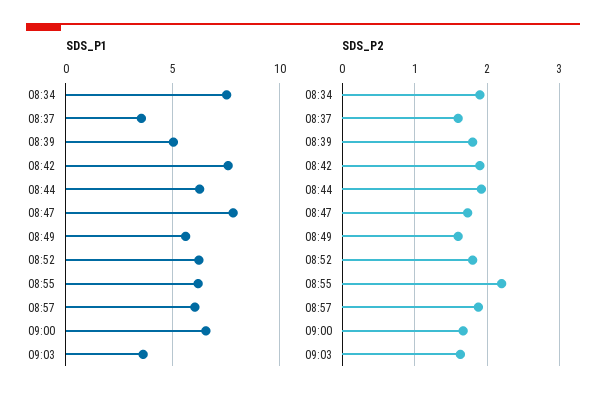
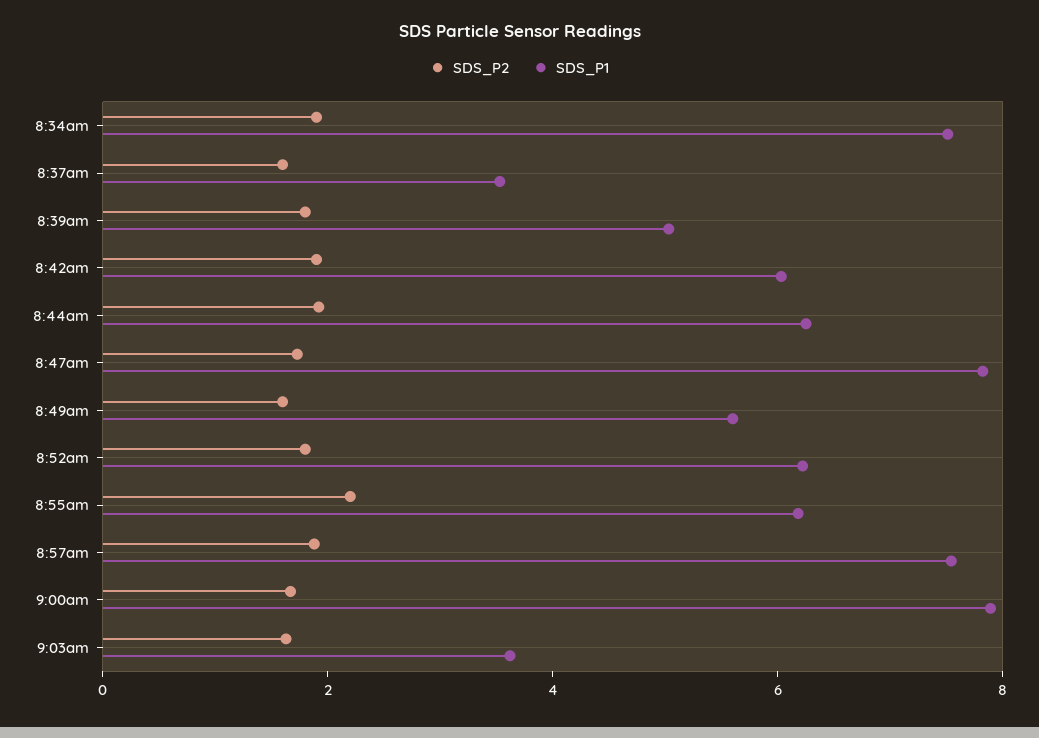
  {
    "SDS_P1": {
      "08:34": 7.5,
      "08:37": 3.5,
      "08:39": 5,
-     "08:42": 7.5,
+     "08:42": 6,
      "08:44": 6.5,
      "08:47": 8,
      "08:49": 5.5,
      "08:52": 6,
      "08:55": 6,
-     "08:57": 6,
+     "08:57": 7.5,
-     "09:00": 6.5,
+     "09:00": 8,
      "09:03": 3.5
    },
    "SDS_P2": {
      "08:34": 1.9,
      "08:37": 1.6,
      "08:39": 1.8,
      "08:42": 1.9,
      "08:44": 1.9,
      "08:47": 1.7,
      "08:49": 1.6,
      "08:52": 1.8,
      "08:55": 2.2,
      "08:57": 1.9,
      "09:00": 1.7,
      "09:03": 1.6
    }
  }

